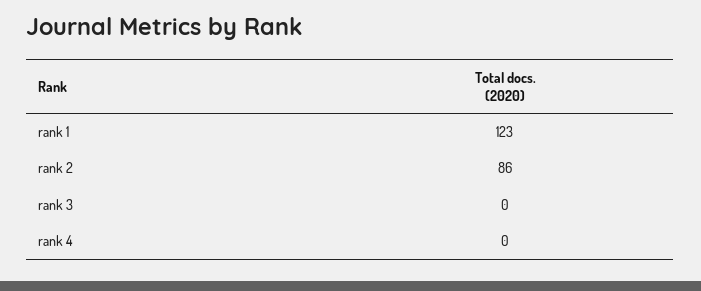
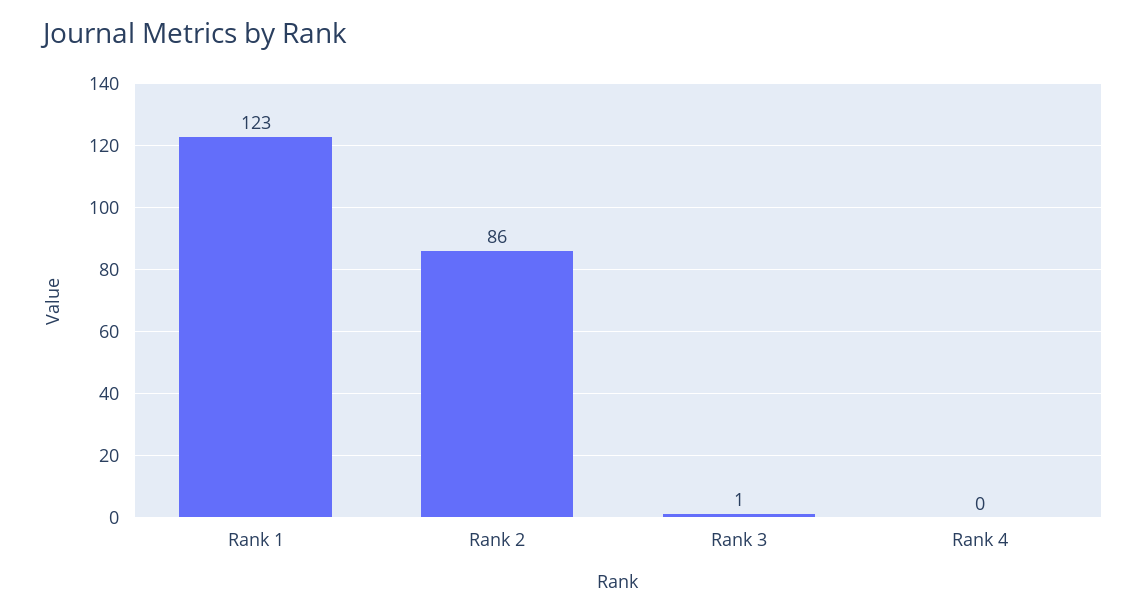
  {
    "rank 1": 123,
    "rank 2": 86,
-   "rank 3": 0,
+   "rank 3": 1,
    "rank 4": 0
  }

